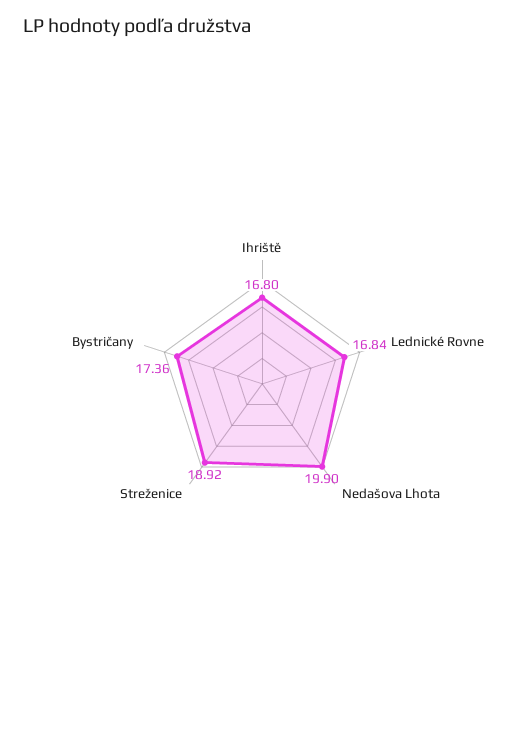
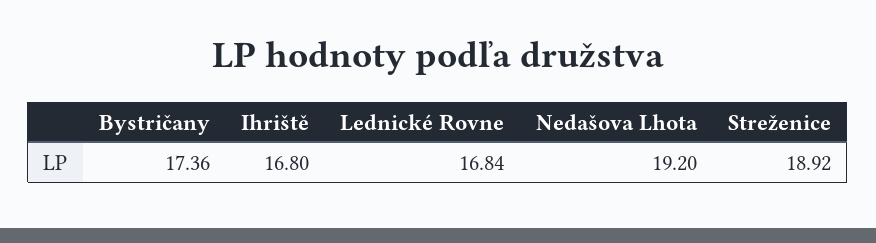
  {
    "Ihriště": 16.8,
    "Lednické Rovne": 16.84,
-   "Nedašova Lhota": 19.9,
+   "Nedašova Lhota": 19.2,
    "Streženice": 18.92,
    "Bystričany": 17.36
  }

